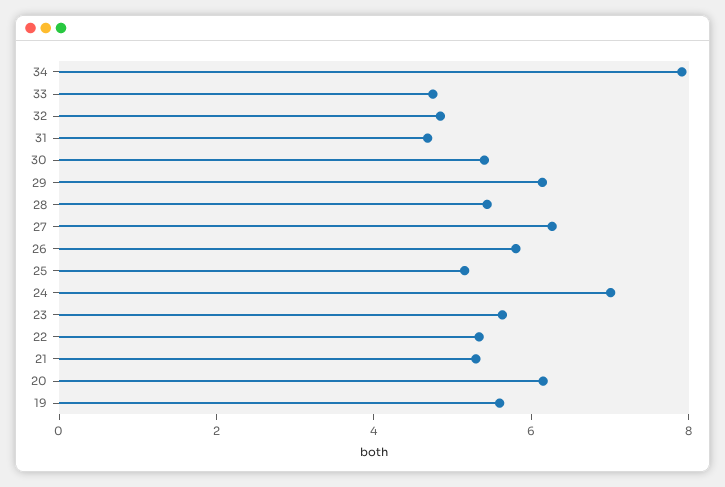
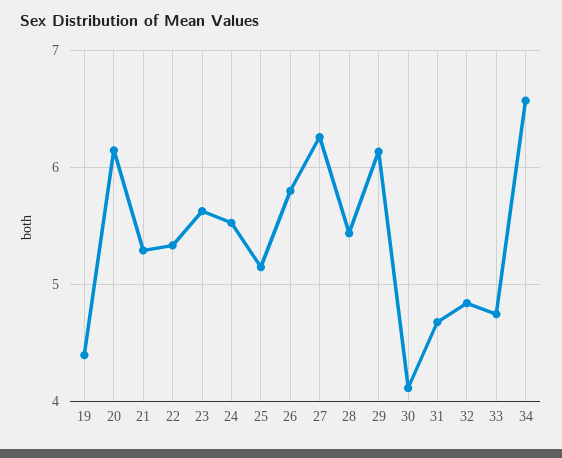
  {
-   "34": 8,
+   "34": 6.6,
    "33": 4.7,
    "32": 4.8,
    "31": 4.7,
-   "30": 5.5,
+   "30": 4.1,
    "29": 6.1,
    "28": 5.4,
    "27": 6.3,
    "26": 5.8,
    "25": 5.2,
-   "24": 7,
+   "24": 5.5,
    "23": 5.6,
    "22": 5.3,
    "21": 5.3,
    "20": 6.1,
-   "19": 5.5
+   "19": 4.4
  }

